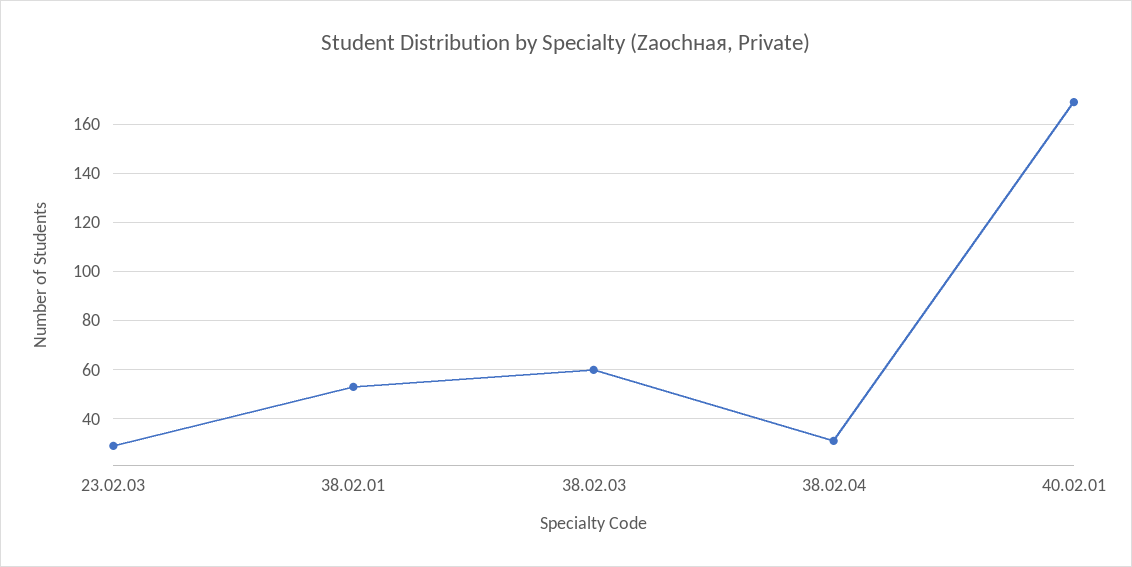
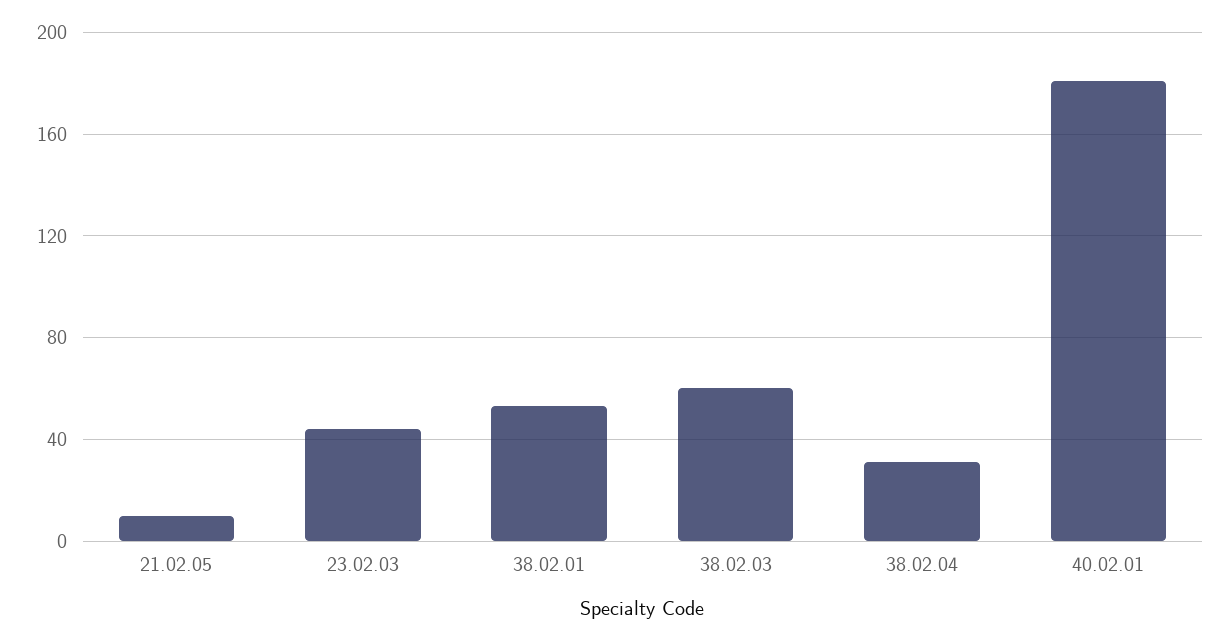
  {
-   "23.02.03": 30,
+   "23.02.03": 45,
    "38.02.01": 55,
    "38.02.03": 60,
    "38.02.04": 30,
-   "40.02.01": 170
+   "40.02.01": 180,
+   "21.02.05": 10
  }

